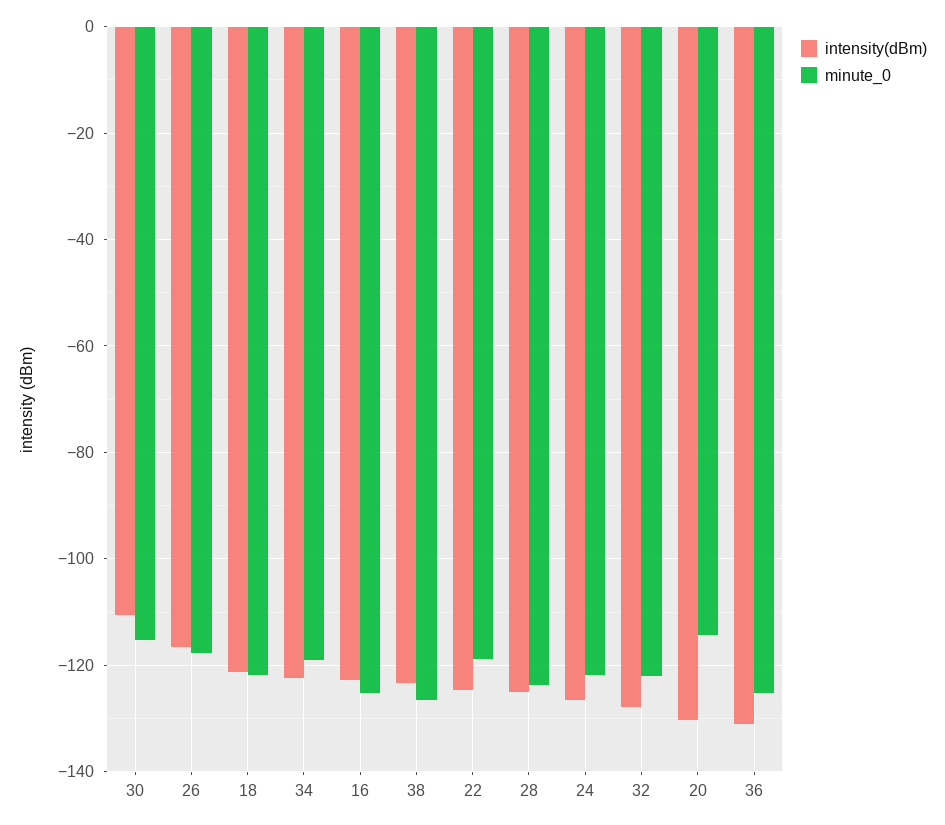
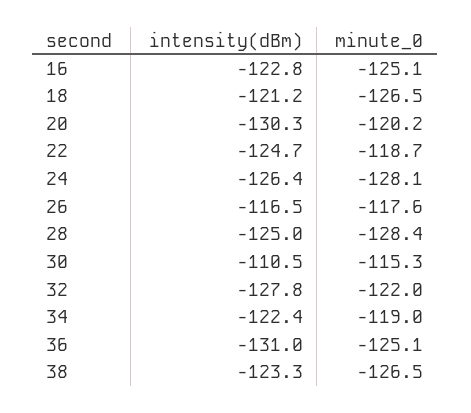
  {
    "intensity(dBm)": {
      "30": -110.5,
      "26": -116.5,
      "18": -121.2,
      "34": -122.4,
      "16": -122.8,
      "38": -123.3,
      "22": -124.7,
      "28": -125,
      "24": -126.4,
      "32": -127.8,
      "20": -130.3,
      "36": -131
    },
    "minute_0": {
      "30": -115.3,
      "26": -117.6,
-     "18": -122,
+     "18": -126.5,
      "34": -119,
      "16": -125.1,
      "38": -126.5,
      "22": -118.7,
-     "28": -124,
+     "28": -128.4,
-     "24": -122,
+     "24": -128.1,
      "32": -122,
-     "20": -114,
+     "20": -120.2,
      "36": -125.1
    }
  }

